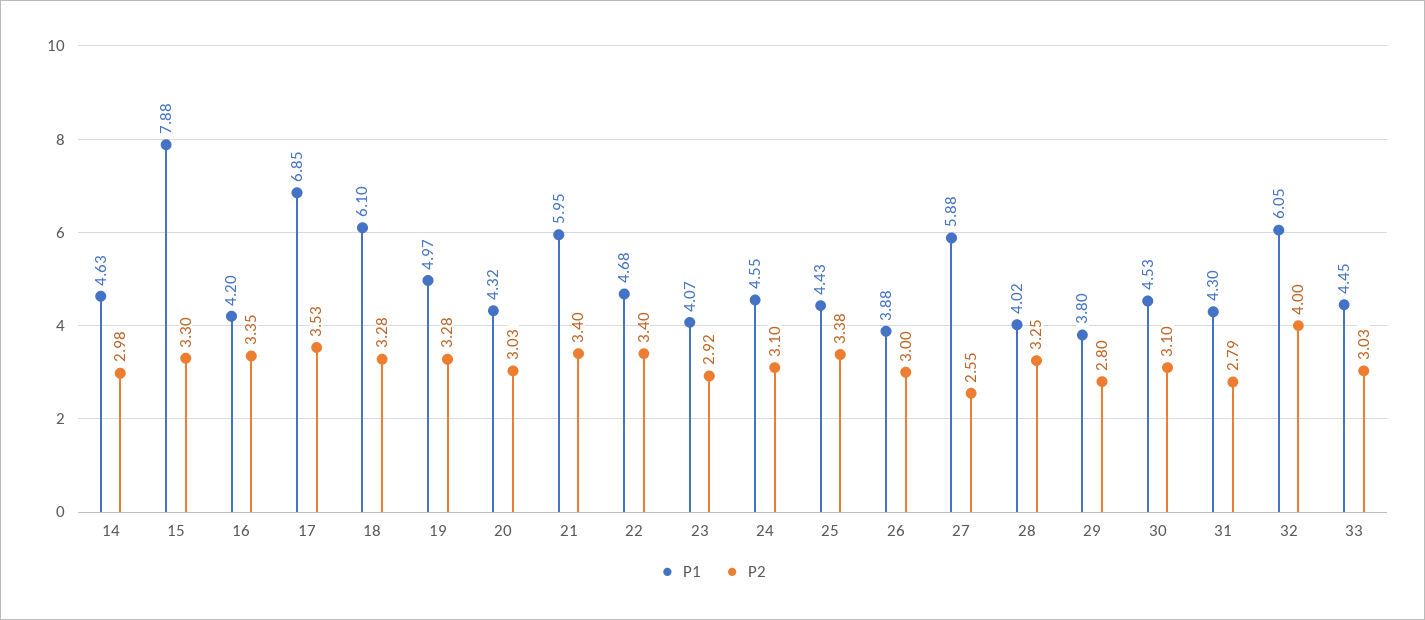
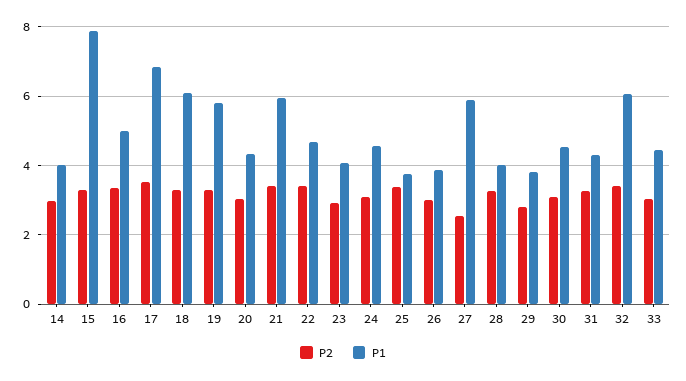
  {
    "P1": {
-     "14": 4.63,
+     "14": 4,
      "15": 7.88,
-     "16": 4.2,
+     "16": 5,
      "17": 6.85,
      "18": 6.1,
-     "19": 4.97,
+     "19": 5.8,
      "20": 4.32,
      "21": 5.95,
      "22": 4.68,
      "23": 4.07,
      "24": 4.55,
-     "25": 4.43,
+     "25": 3.8,
      "26": 3.88,
      "27": 5.88,
      "28": 4.02,
      "29": 3.8,
      "30": 4.53,
      "31": 4.3,
      "32": 6.05,
      "33": 4.45
    },
    "P2": {
      "14": 2.98,
      "15": 3.3,
      "16": 3.35,
      "17": 3.53,
      "18": 3.28,
      "19": 3.28,
      "20": 3.03,
      "21": 3.4,
      "22": 3.4,
      "23": 2.92,
      "24": 3.1,
      "25": 3.38,
      "26": 3,
      "27": 2.55,
      "28": 3.25,
      "29": 2.8,
      "30": 3.1,
-     "31": 2.79,
+     "31": 3.2,
-     "32": 4,
+     "32": 3.4,
      "33": 3.03
    }
  }

